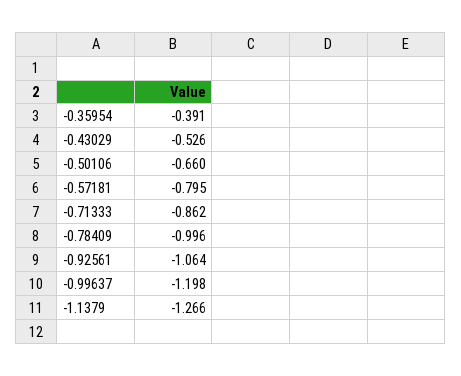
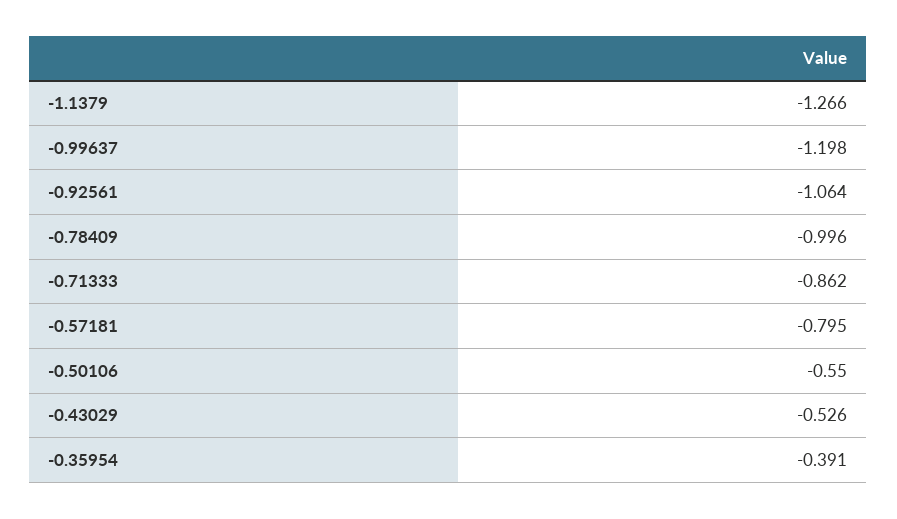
  {
    "-0.35954": -0.391,
    "-0.43029": -0.526,
-   "-0.50106": -0.66,
+   "-0.50106": -0.55,
    "-0.57181": -0.795,
    "-0.71333": -0.862,
    "-0.78409": -0.996,
    "-0.92561": -1.064,
    "-0.99637": -1.198,
    "-1.1379": -1.266
  }

